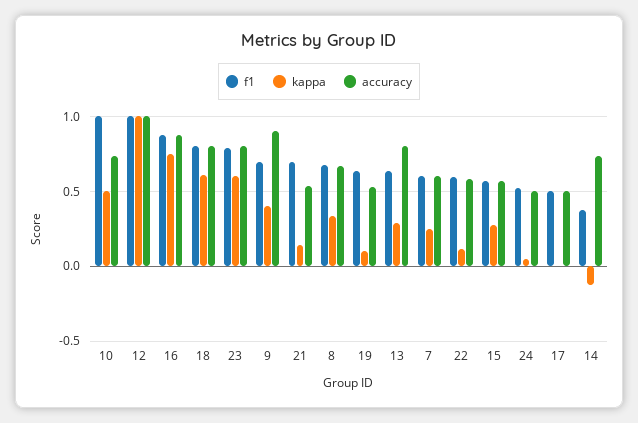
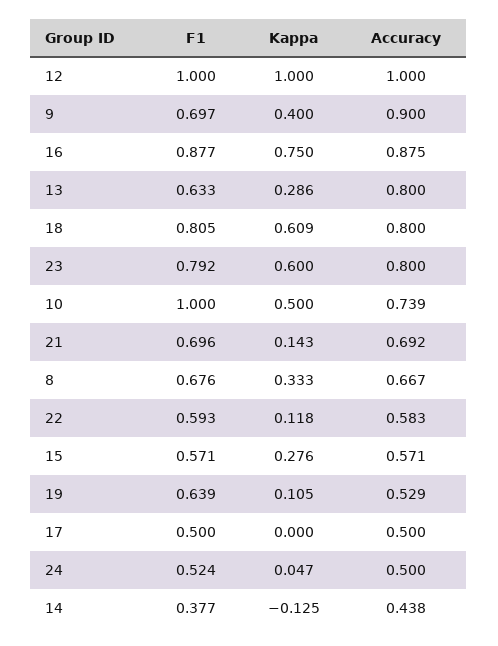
  {
    "f1": {
      "10": 1,
      "12": 1,
      "16": 0.877,
      "18": 0.805,
      "23": 0.792,
      "9": 0.697,
      "21": 0.696,
      "8": 0.676,
      "19": 0.639,
      "13": 0.633,
-     "7": 0.6,
      "22": 0.593,
      "15": 0.571,
      "24": 0.524,
      "17": 0.5,
      "14": 0.377
    },
    "kappa": {
      "10": 0.5,
      "12": 1,
      "16": 0.75,
      "18": 0.609,
      "23": 0.6,
      "9": 0.4,
      "21": 0.143,
      "8": 0.333,
      "19": 0.105,
      "13": 0.286,
-     "7": 0.25,
      "22": 0.118,
      "15": 0.276,
      "24": 0.047,
      "17": 0,
      "14": -0.125
    },
    "accuracy": {
      "10": 0.739,
      "12": 1,
      "16": 0.875,
      "18": 0.8,
      "23": 0.8,
      "9": 0.9,
-     "21": 0.55,
+     "21": 0.692,
      "8": 0.667,
      "19": 0.529,
      "13": 0.8,
-     "7": 0.6,
      "22": 0.583,
      "15": 0.571,
      "24": 0.5,
      "17": 0.5,
-     "14": 0.75
+     "14": 0.438
    }
  }

